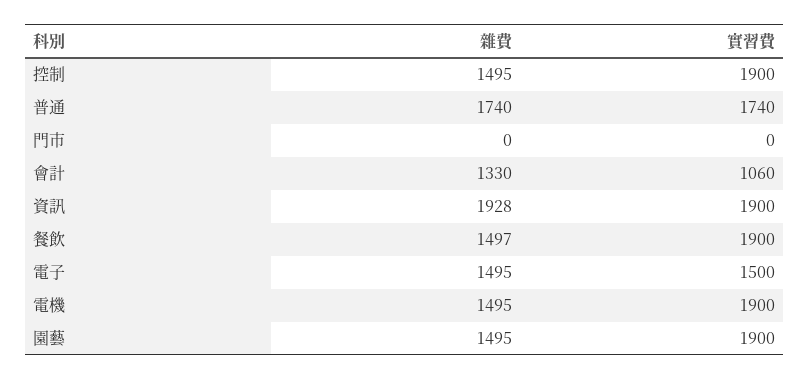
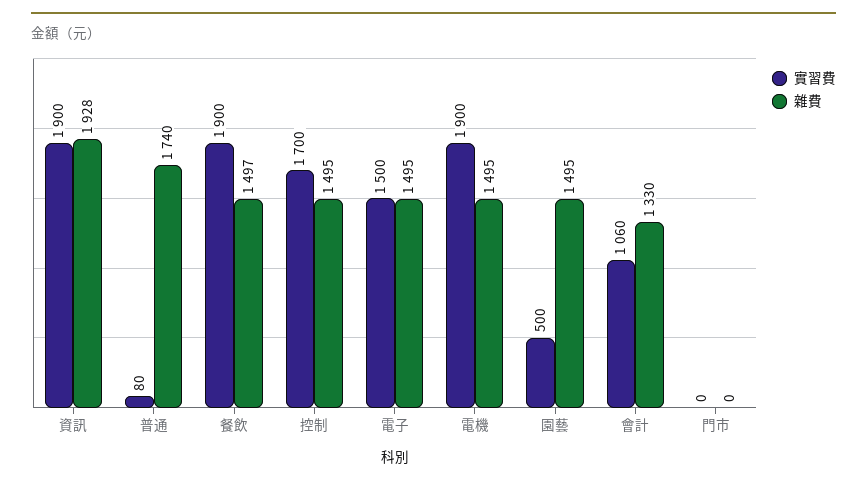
  {
    "雜費": {
      "控制": 1495,
      "普通": 1740,
      "門市": 0,
      "會計": 1330,
      "資訊": 1928,
      "餐飲": 1497,
      "電子": 1495,
      "電機": 1495,
      "園藝": 1495
    },
    "實習費": {
-     "控制": 1900,
+     "控制": 1700,
-     "普通": 1740,
+     "普通": 80,
      "門市": 0,
      "會計": 1060,
      "資訊": 1900,
      "餐飲": 1900,
      "電子": 1500,
      "電機": 1900,
-     "園藝": 1900
+     "園藝": 500
    }
  }

